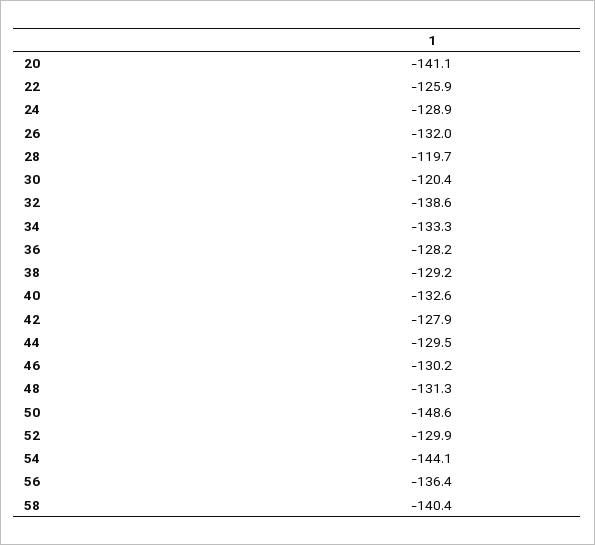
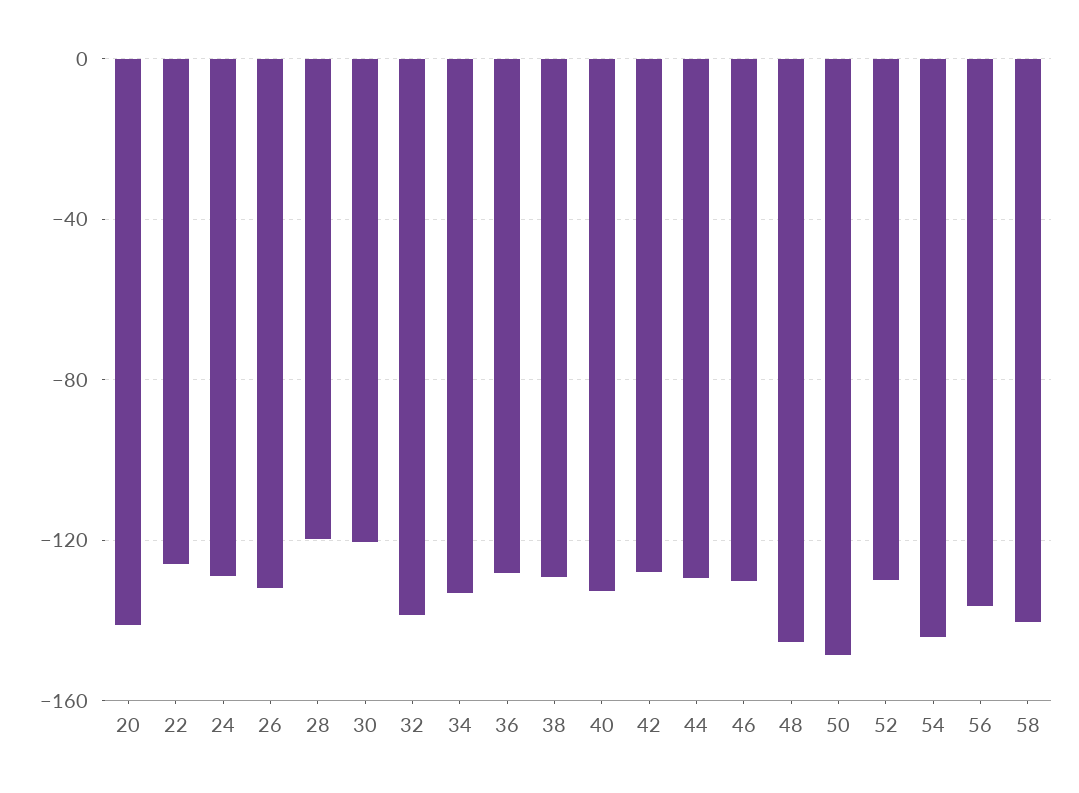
  {
    "20": -141.1,
    "22": -125.9,
    "24": -128.9,
    "26": -132,
    "28": -119.7,
    "30": -120.4,
    "32": -138.6,
    "34": -133.3,
    "36": -128.2,
    "38": -129.2,
    "40": -132.6,
    "42": -127.9,
    "44": -129.5,
    "46": -130.2,
-   "48": -131.3,
+   "48": -145,
    "50": -148.6,
    "52": -129.9,
    "54": -144.1,
    "56": -136.4,
    "58": -140.4
  }

